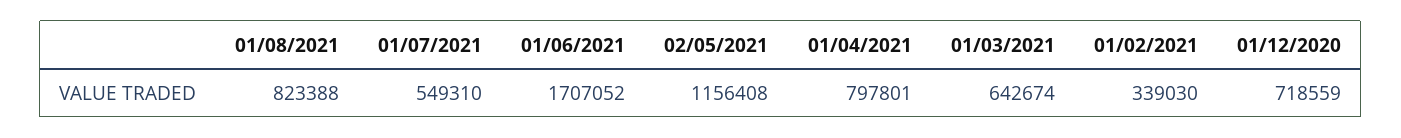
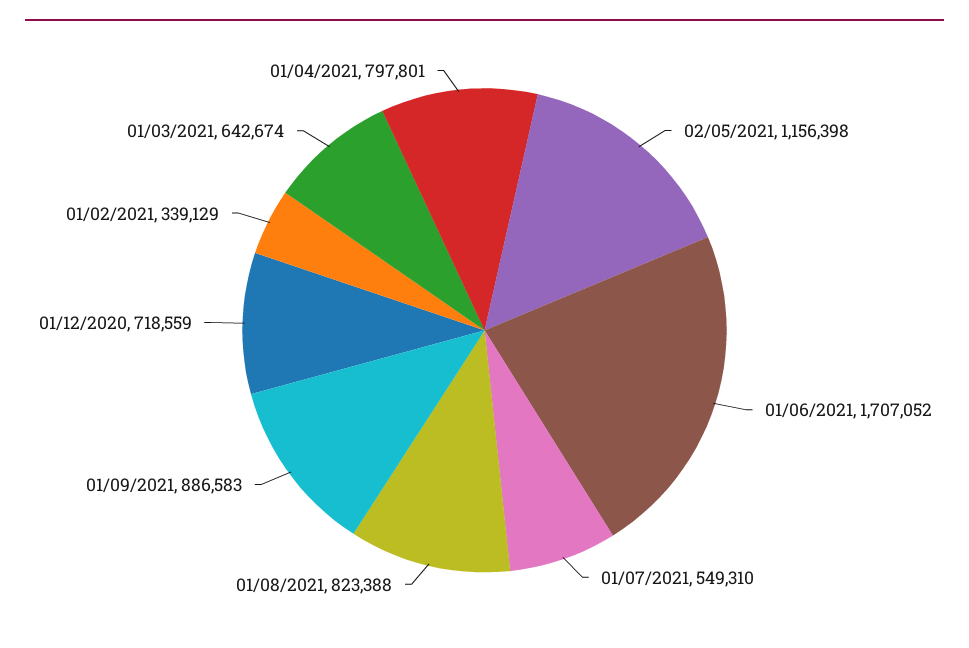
  {
    "01/08/2021": 823388,
    "01/07/2021": 549310,
    "01/06/2021": 1707052,
-   "02/05/2021": 1156408,
+   "02/05/2021": 1156398,
    "01/04/2021": 797801,
    "01/03/2021": 642674,
-   "01/02/2021": 339030,
+   "01/02/2021": 339129,
-   "01/12/2020": 718559
+   "01/12/2020": 718559,
+   "01/09/2021": 886583
  }

